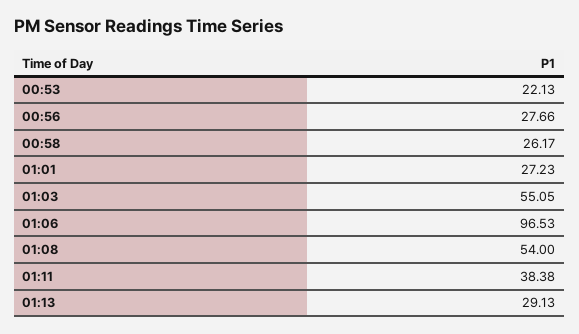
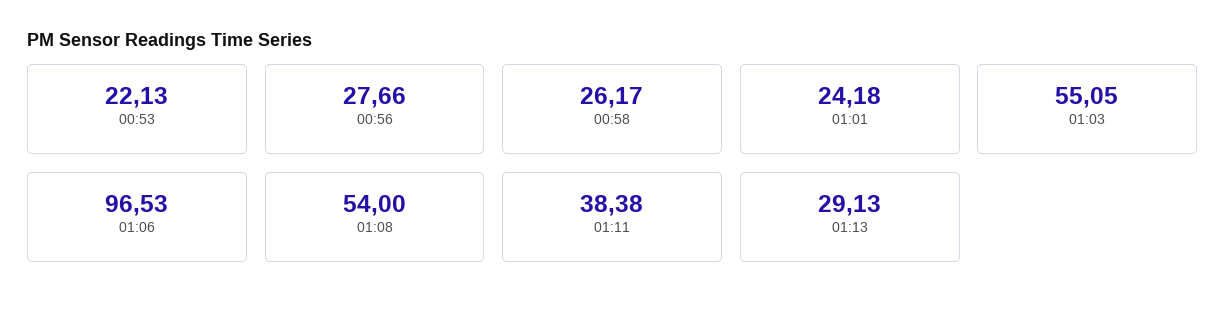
  {
    "00:53": 22.13,
    "00:56": 27.66,
    "00:58": 26.17,
-   "01:01": 27.23,
+   "01:01": 24.18,
    "01:03": 55.05,
    "01:06": 96.53,
    "01:08": 54,
    "01:11": 38.38,
    "01:13": 29.13
  }

